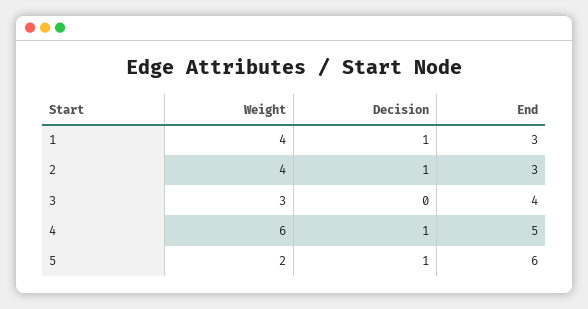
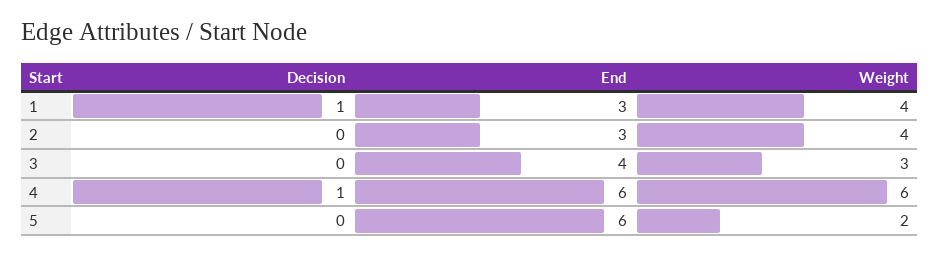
  {
    "Weight": {
      "1": 4,
      "2": 4,
      "3": 3,
      "4": 6,
      "5": 2
    },
    "Decision": {
      "1": 1,
-     "2": 1,
+     "2": 0,
      "3": 0,
      "4": 1,
-     "5": 1
+     "5": 0
    },
    "End": {
      "1": 3,
      "2": 3,
      "3": 4,
-     "4": 5,
+     "4": 6,
      "5": 6
    }
  }

